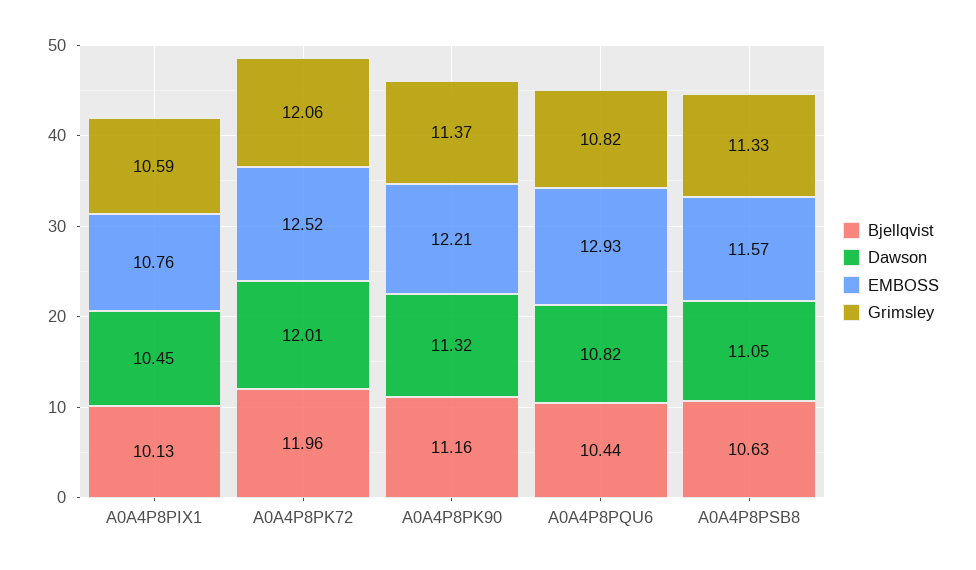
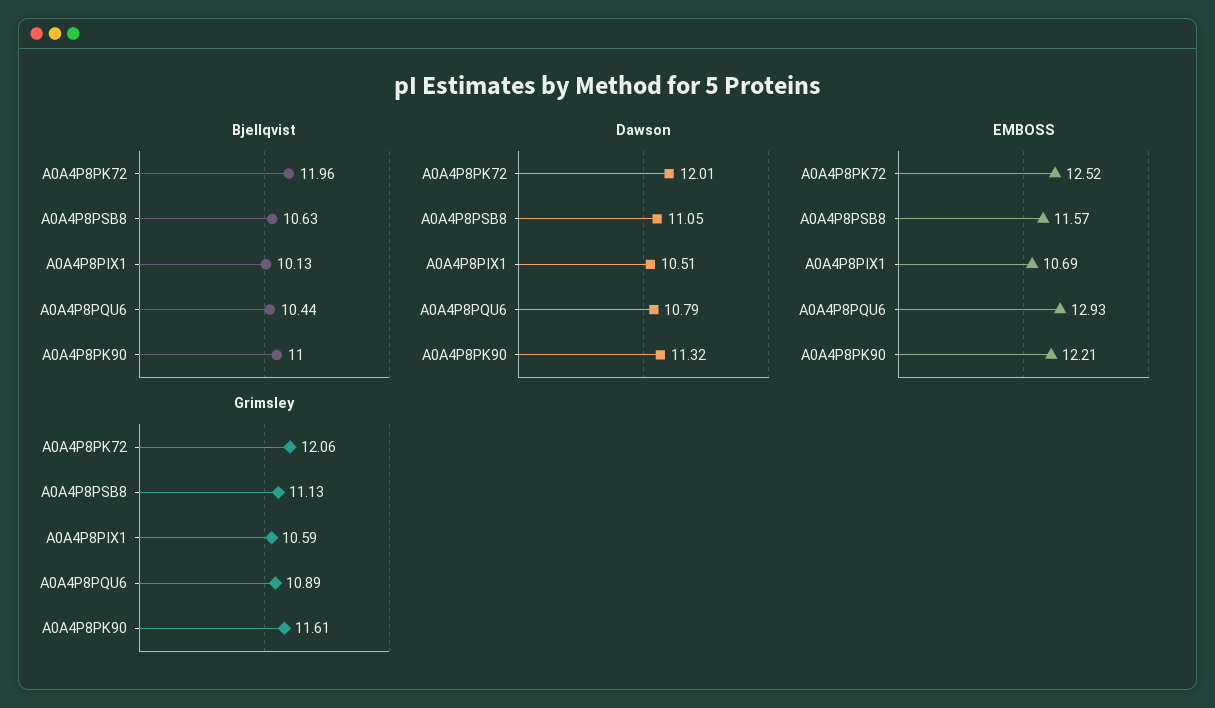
  {
    "Bjellqvist": {
      "A0A4P8PIX1": 10.13,
      "A0A4P8PK72": 11.96,
-     "A0A4P8PK90": 11.16,
+     "A0A4P8PK90": 11,
      "A0A4P8PQU6": 10.44,
      "A0A4P8PSB8": 10.63
    },
    "Dawson": {
-     "A0A4P8PIX1": 10.45,
+     "A0A4P8PIX1": 10.51,
      "A0A4P8PK72": 12.01,
      "A0A4P8PK90": 11.32,
-     "A0A4P8PQU6": 10.82,
+     "A0A4P8PQU6": 10.79,
      "A0A4P8PSB8": 11.05
    },
    "EMBOSS": {
-     "A0A4P8PIX1": 10.76,
+     "A0A4P8PIX1": 10.69,
      "A0A4P8PK72": 12.52,
      "A0A4P8PK90": 12.21,
      "A0A4P8PQU6": 12.93,
      "A0A4P8PSB8": 11.57
    },
    "Grimsley": {
      "A0A4P8PIX1": 10.59,
      "A0A4P8PK72": 12.06,
-     "A0A4P8PK90": 11.37,
+     "A0A4P8PK90": 11.61,
-     "A0A4P8PQU6": 10.82,
+     "A0A4P8PQU6": 10.89,
-     "A0A4P8PSB8": 11.33
+     "A0A4P8PSB8": 11.13
    }
  }

